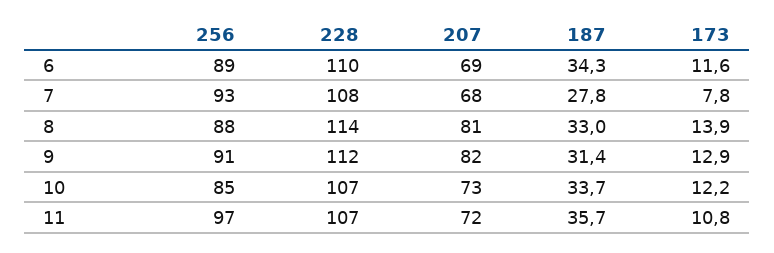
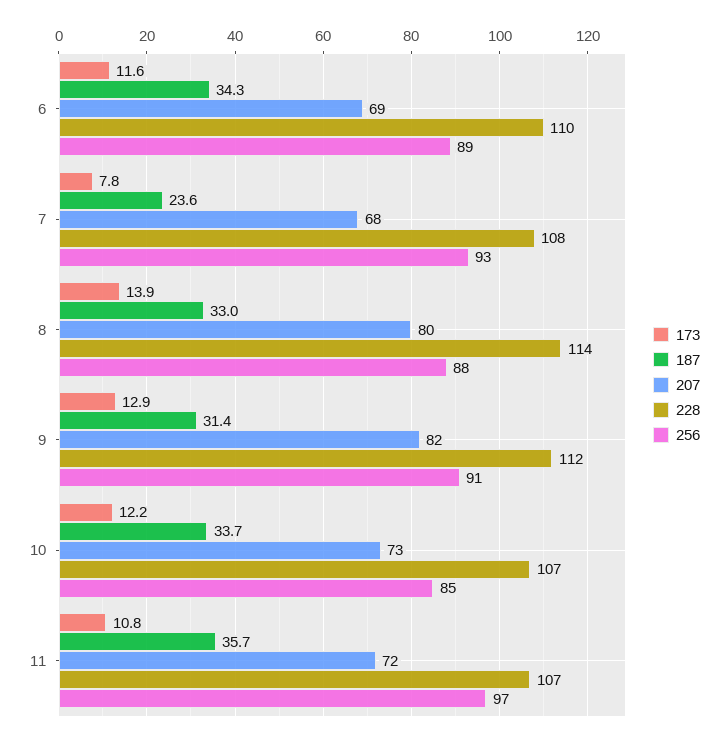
  {
    "256": {
      "6": 89,
      "7": 93,
      "8": 88,
      "9": 91,
      "10": 85,
      "11": 97
    },
    "228": {
      "6": 110,
      "7": 108,
      "8": 114,
      "9": 112,
      "10": 107,
      "11": 107
    },
    "207": {
      "6": 69,
      "7": 68,
-     "8": 81,
+     "8": 80,
      "9": 82,
      "10": 73,
      "11": 72
    },
    "187": {
      "6": 34.3,
-     "7": 27.8,
+     "7": 23.6,
      "8": 33,
      "9": 31.4,
      "10": 33.7,
      "11": 35.7
    },
    "173": {
      "6": 11.6,
      "7": 7.8,
      "8": 13.9,
      "9": 12.9,
      "10": 12.2,
      "11": 10.8
    }
  }

